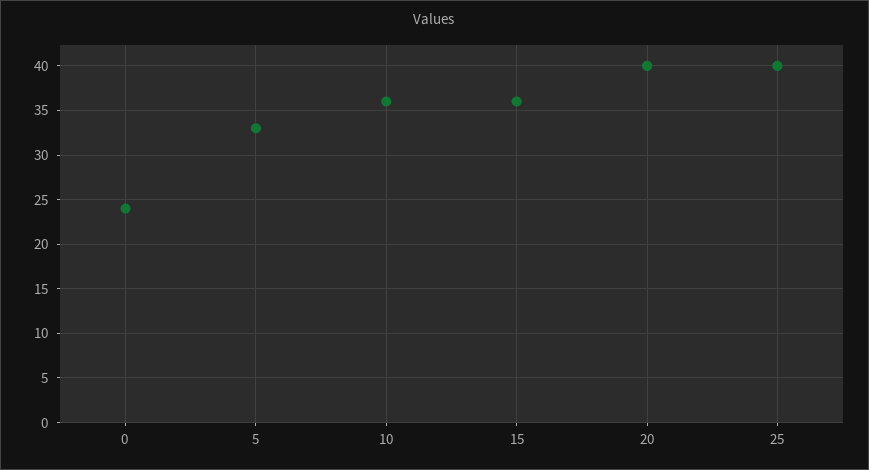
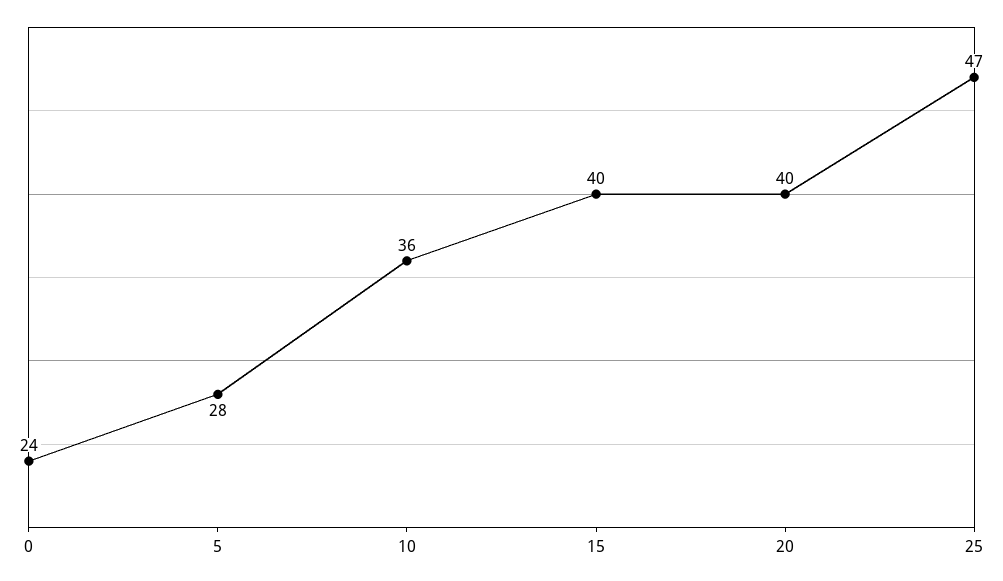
  {
    "0": 24,
-   "5": 33,
+   "5": 28,
    "10": 36,
-   "15": 36,
+   "15": 40,
    "20": 40,
-   "25": 40
+   "25": 47
  }

